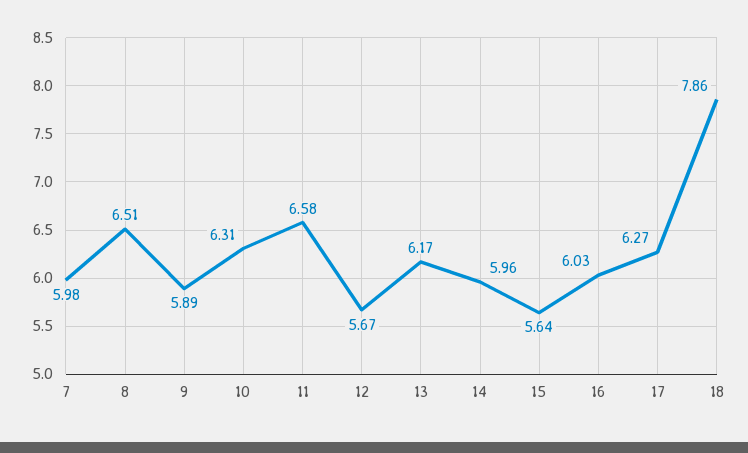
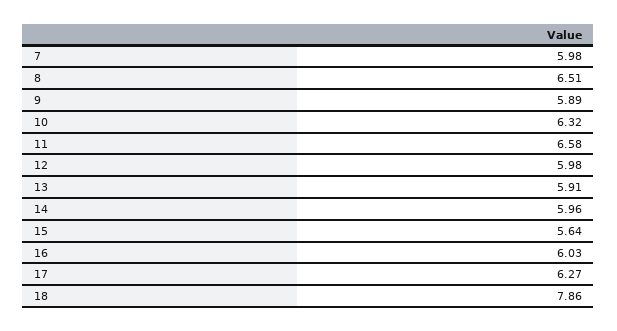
  {
    "7": 5.98,
    "8": 6.51,
    "9": 5.89,
-   "10": 6.31,
+   "10": 6.32,
    "11": 6.58,
-   "12": 5.67,
+   "12": 5.98,
-   "13": 6.17,
+   "13": 5.91,
    "14": 5.96,
    "15": 5.64,
    "16": 6.03,
    "17": 6.27,
    "18": 7.86
  }

